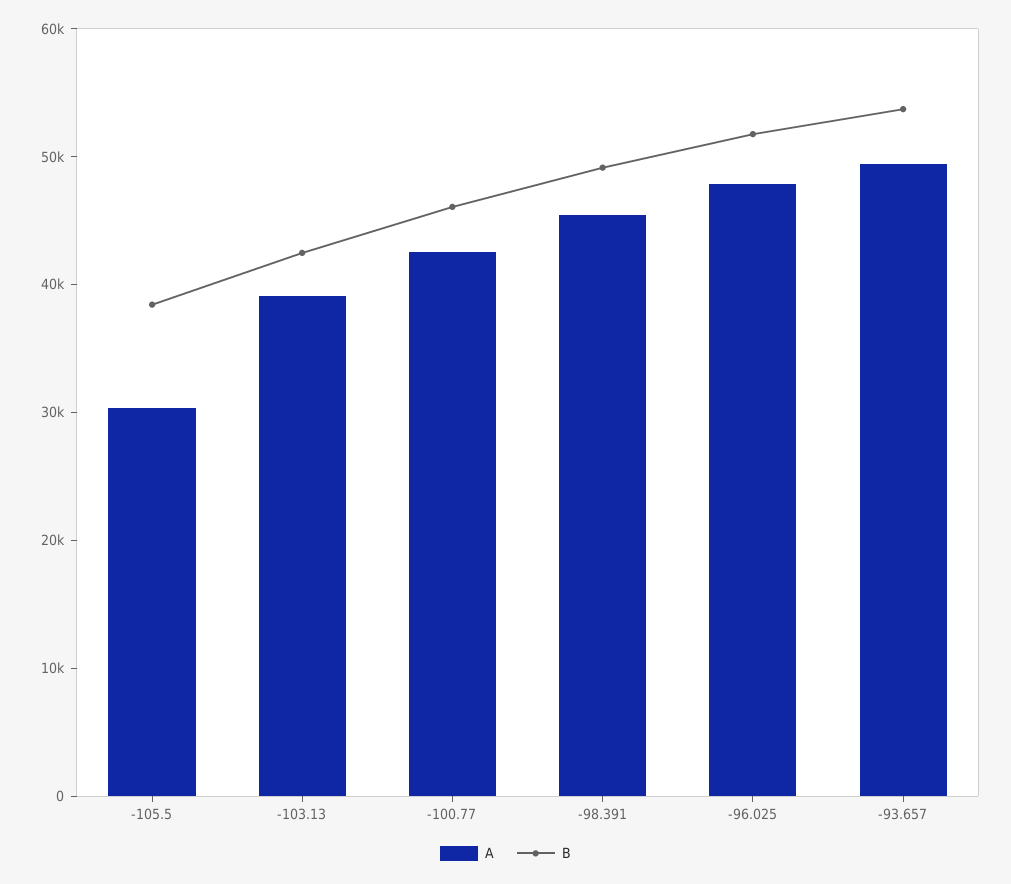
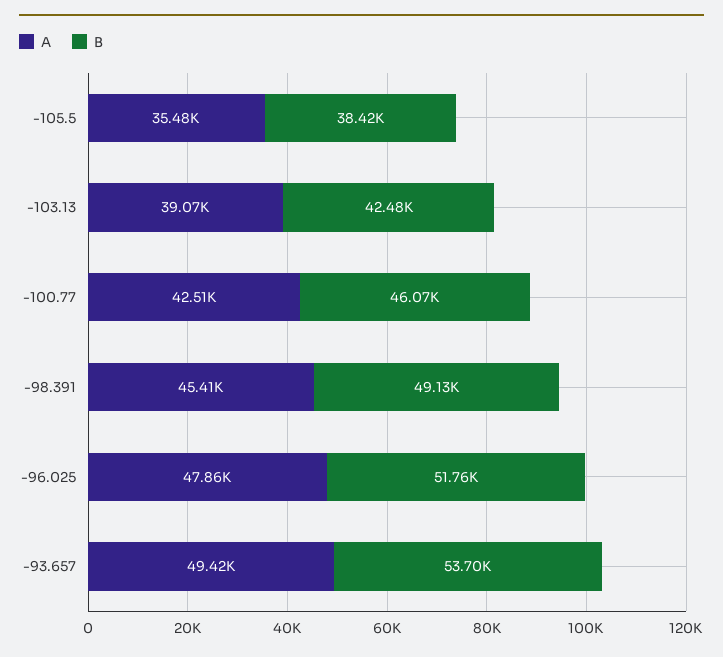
  {
    "A": {
-     "-105.5": 30000,
+     "-105.5": 35480,
      "-103.13": 39070,
      "-100.77": 42510,
      "-98.391": 45410,
      "-96.025": 47860,
      "-93.657": 49420
    },
    "B": {
      "-105.5": 38420,
      "-103.13": 42480,
      "-100.77": 46070,
      "-98.391": 49130,
      "-96.025": 51760,
      "-93.657": 53700
    }
  }

